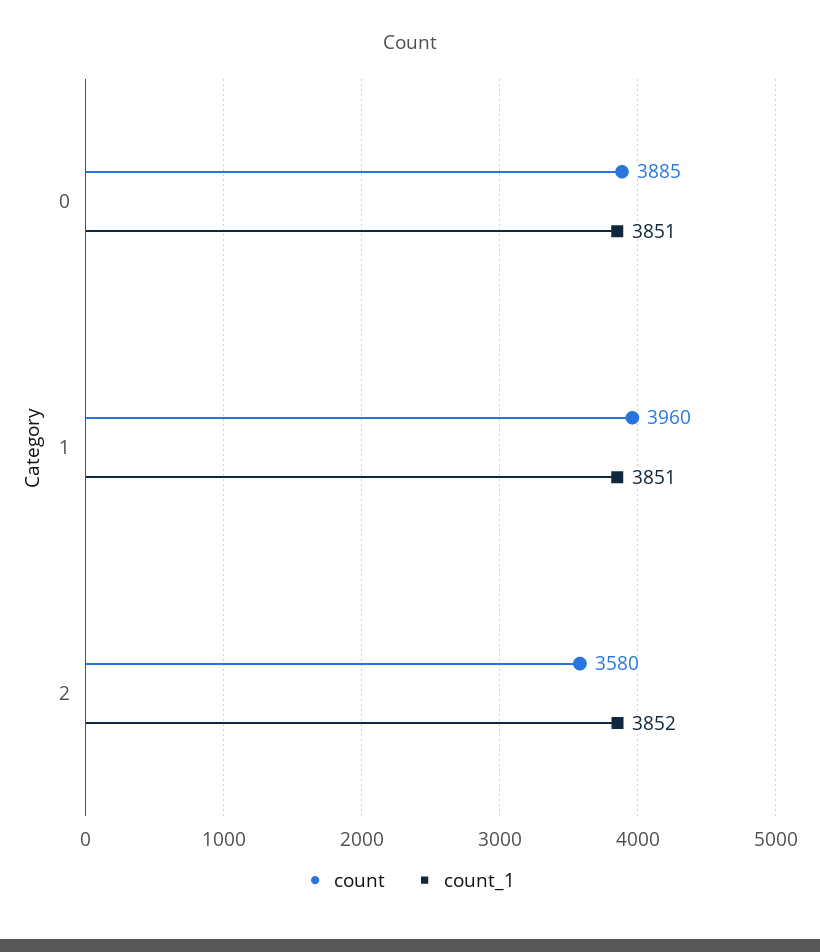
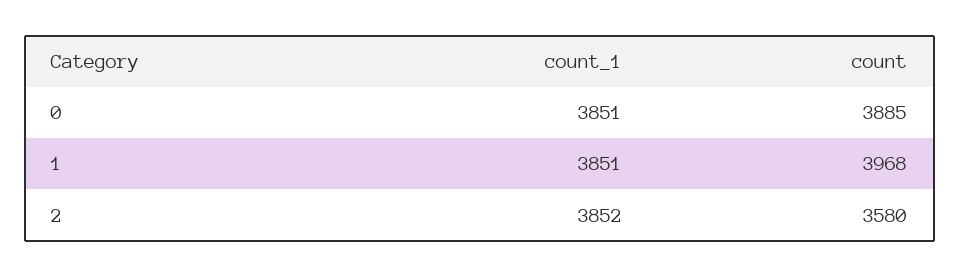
  {
    "count": {
      "0": 3885,
-     "1": 3960,
+     "1": 3968,
      "2": 3580
    },
    "count_1": {
      "0": 3851,
      "1": 3851,
      "2": 3852
    }
  }

